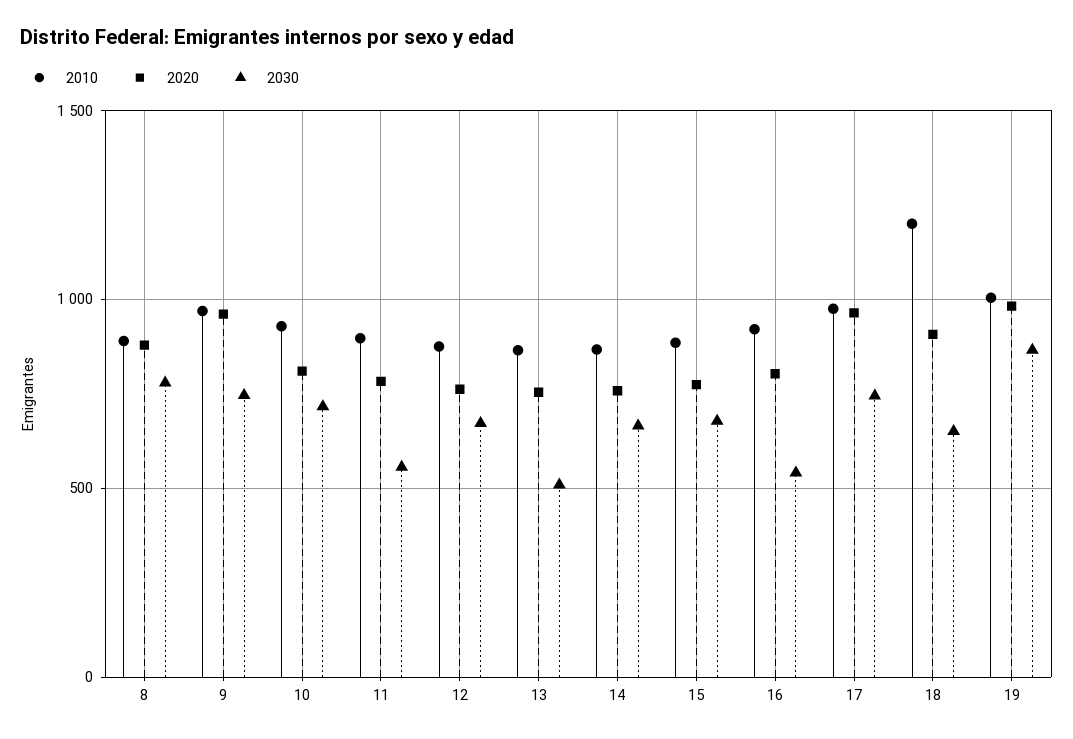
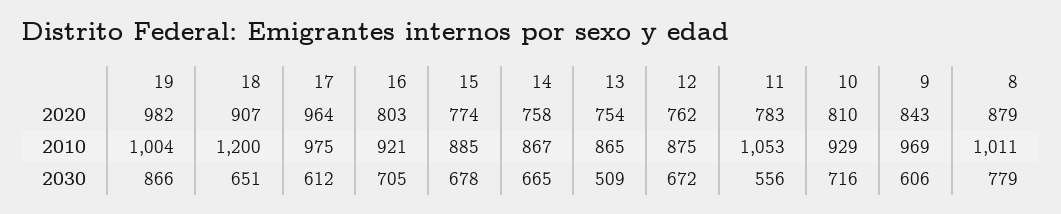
  {
    "2010": {
-     "8": 900,
+     "8": 1011,
      "9": 969,
      "10": 929,
-     "11": 900,
+     "11": 1053,
      "12": 875,
      "13": 865,
      "14": 867,
      "15": 885,
      "16": 921,
      "17": 975,
      "18": 1200,
      "19": 1004
    },
    "2020": {
      "8": 879,
-     "9": 950,
+     "9": 843,
      "10": 810,
      "11": 783,
      "12": 762,
      "13": 754,
      "14": 758,
      "15": 774,
      "16": 803,
      "17": 964,
      "18": 907,
      "19": 982
    },
    "2030": {
      "8": 779,
-     "9": 750,
+     "9": 606,
      "10": 716,
      "11": 556,
      "12": 672,
      "13": 509,
      "14": 665,
      "15": 678,
-     "16": 550,
+     "16": 705,
-     "17": 750,
+     "17": 612,
      "18": 651,
      "19": 866
    }
  }

